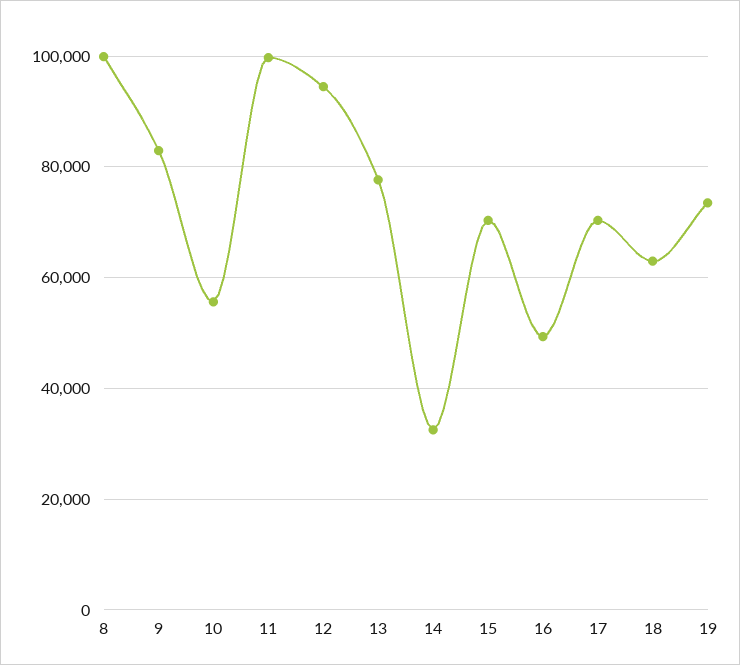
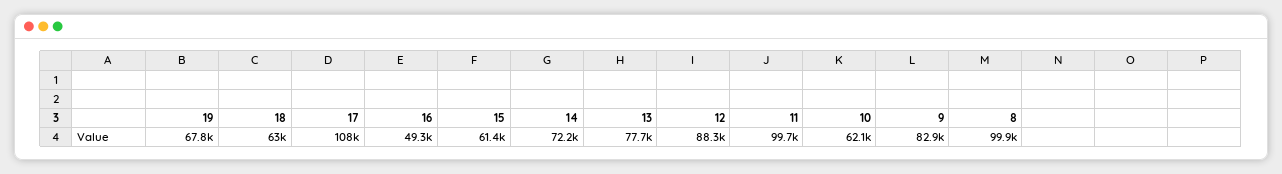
  {
    "8": 99900,
    "9": 82900,
-   "10": 56000,
+   "10": 62100,
    "11": 99700,
-   "12": 94000,
+   "12": 88300,
    "13": 77700,
-   "14": 32000,
+   "14": 72200,
-   "15": 70000,
+   "15": 61400,
    "16": 49300,
-   "17": 70000,
+   "17": 108000,
    "18": 63000,
-   "19": 74000
+   "19": 67800
  }

